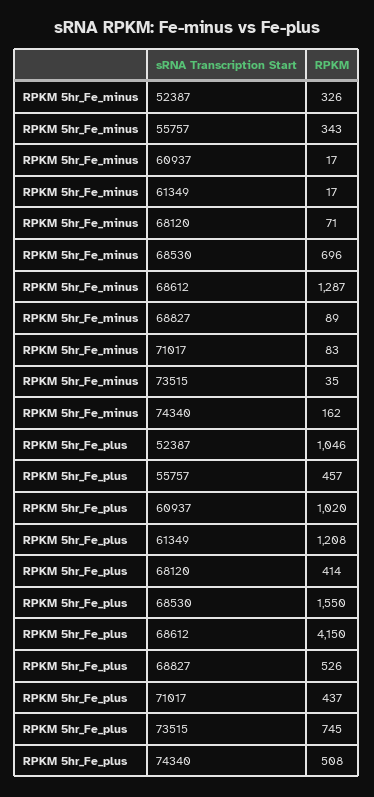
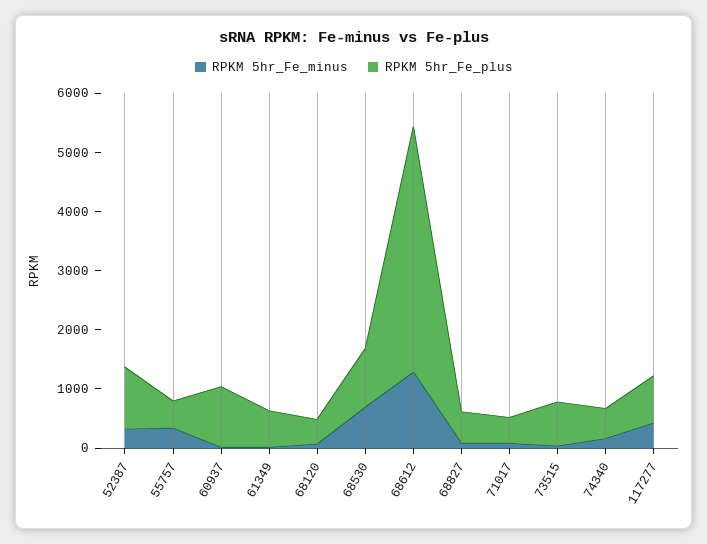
  {
    "RPKM 5hr_Fe_minus": {
      "52387": 326,
      "55757": 343,
      "60937": 17,
      "61349": 17,
      "68120": 71,
      "68530": 696,
      "68612": 1287,
      "68827": 89,
      "71017": 83,
      "73515": 35,
-     "74340": 162
+     "74340": 162,
+     "117277": 400
    },
    "RPKM 5hr_Fe_plus": {
      "52387": 1046,
      "55757": 457,
      "60937": 1020,
-     "61349": 1208,
+     "61349": 600,
      "68120": 414,
-     "68530": 1550,
+     "68530": 1000,
      "68612": 4150,
      "68827": 526,
      "71017": 437,
      "73515": 745,
-     "74340": 508
+     "74340": 508,
+     "117277": 800
    }
  }

